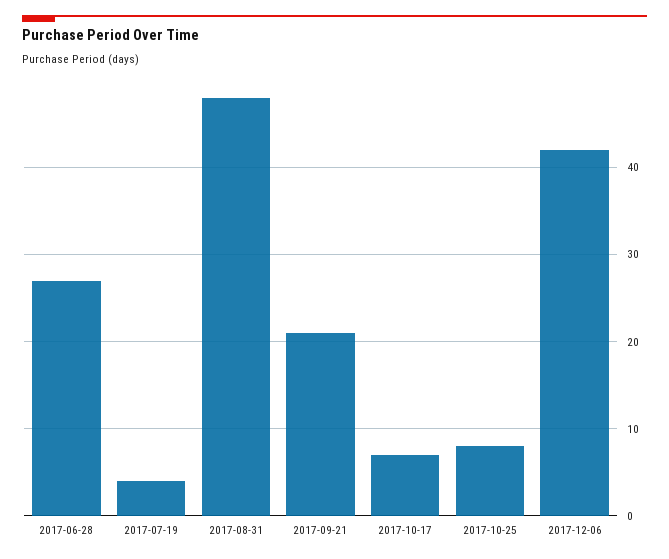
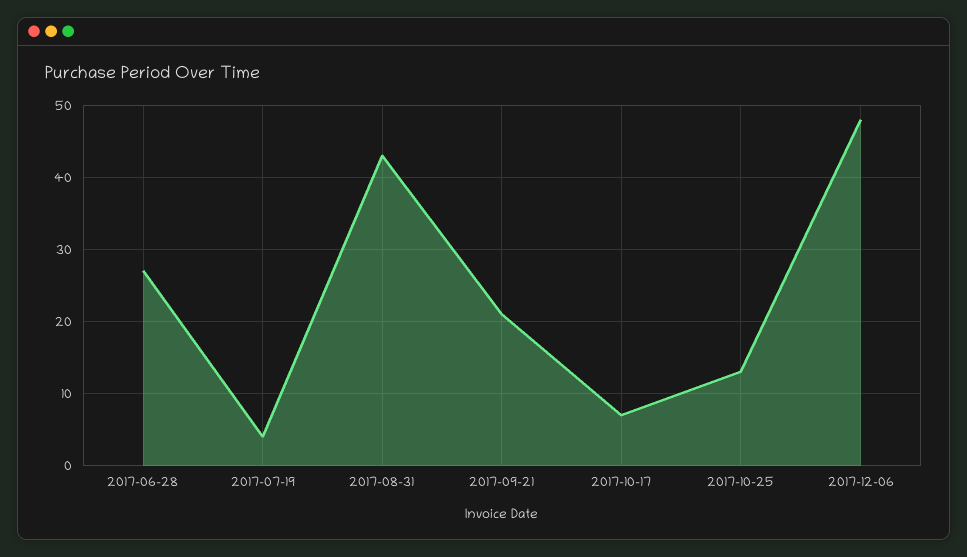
  {
    "2017-06-28": 27,
    "2017-07-19": 4,
-   "2017-08-31": 48,
+   "2017-08-31": 43,
    "2017-09-21": 21,
    "2017-10-17": 7,
-   "2017-10-25": 8,
+   "2017-10-25": 13,
-   "2017-12-06": 42
+   "2017-12-06": 48
  }

